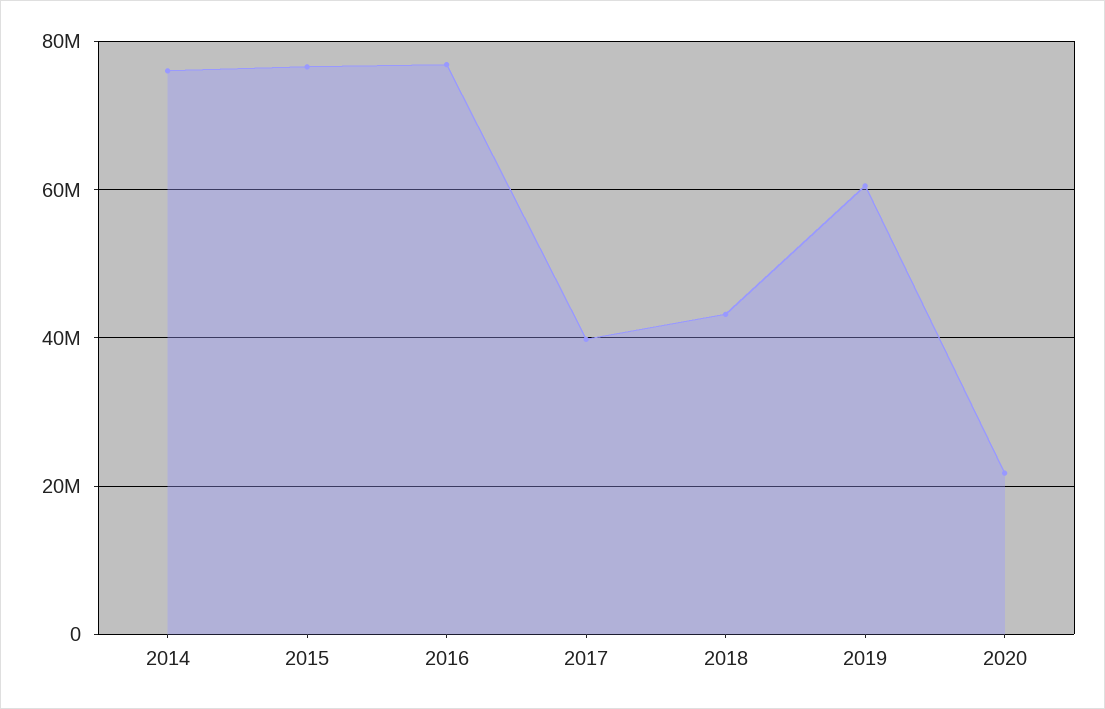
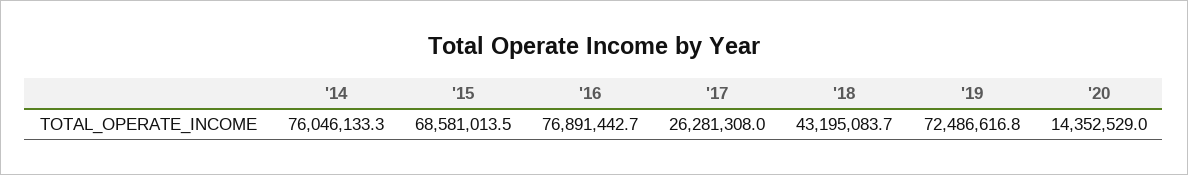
  {
    "2014": 76046133.3,
-   "2015": 76000000,
+   "2015": 68581013.5,
    "2016": 76891442.7,
-   "2017": 40000000,
+   "2017": 26281308,
    "2018": 43195083.7,
-   "2019": 60000000,
+   "2019": 72486616.8,
-   "2020": 22000000
+   "2020": 14352529
  }

